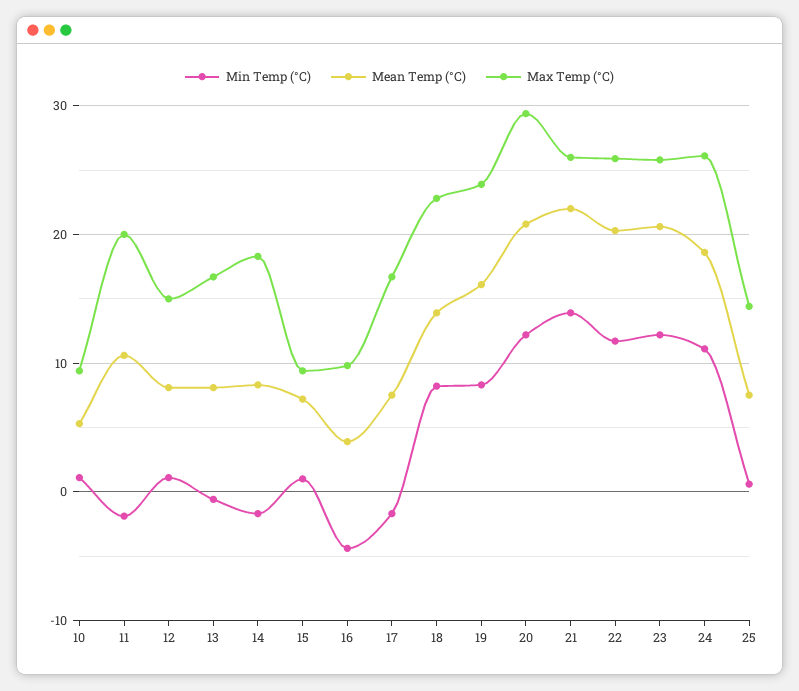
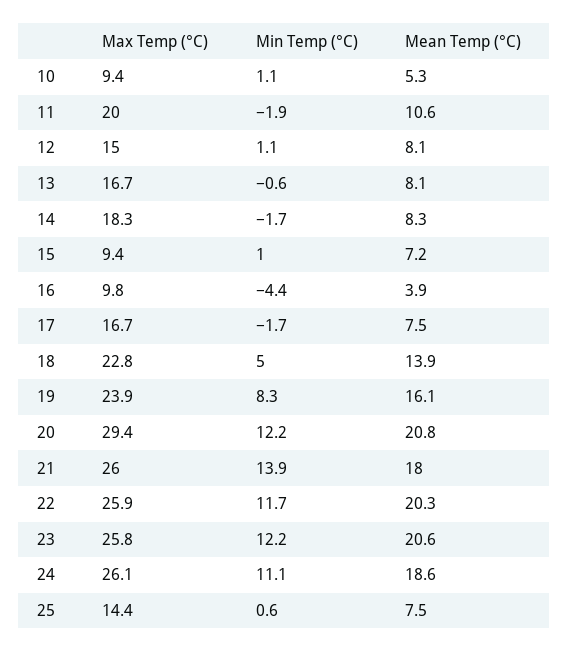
  {
    "Min Temp (°C)": {
      "10": 1.1,
      "11": -1.9,
      "12": 1.1,
      "13": -0.6,
      "14": -1.7,
      "15": 1,
      "16": -4.4,
      "17": -1.7,
-     "18": 8,
+     "18": 5,
      "19": 8.3,
      "20": 12.2,
      "21": 13.9,
      "22": 11.7,
      "23": 12.2,
      "24": 11.1,
      "25": 0.6
    },
    "Mean Temp (°C)": {
      "10": 5.3,
      "11": 10.6,
      "12": 8.1,
      "13": 8.1,
      "14": 8.3,
      "15": 7.2,
      "16": 3.9,
      "17": 7.5,
      "18": 13.9,
      "19": 16.1,
      "20": 20.8,
-     "21": 22,
+     "21": 18,
      "22": 20.3,
      "23": 20.6,
      "24": 18.6,
      "25": 7.5
    },
    "Max Temp (°C)": {
      "10": 9.4,
      "11": 20,
      "12": 15,
      "13": 16.7,
      "14": 18.3,
      "15": 9.4,
      "16": 9.8,
      "17": 16.7,
      "18": 22.8,
      "19": 23.9,
      "20": 29.4,
      "21": 26,
      "22": 25.9,
      "23": 25.8,
      "24": 26.1,
      "25": 14.4
    }
  }

